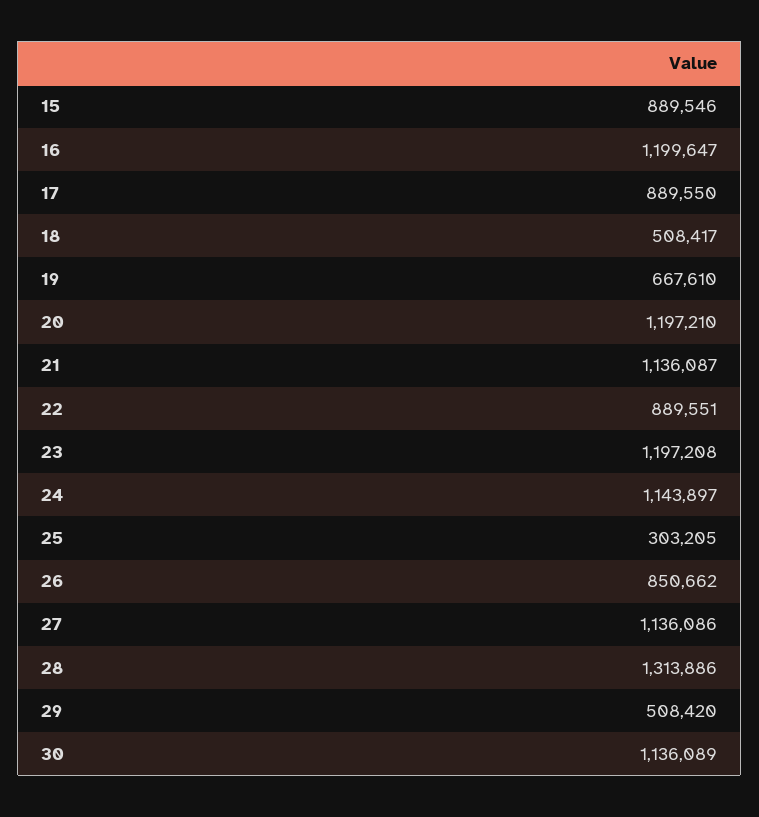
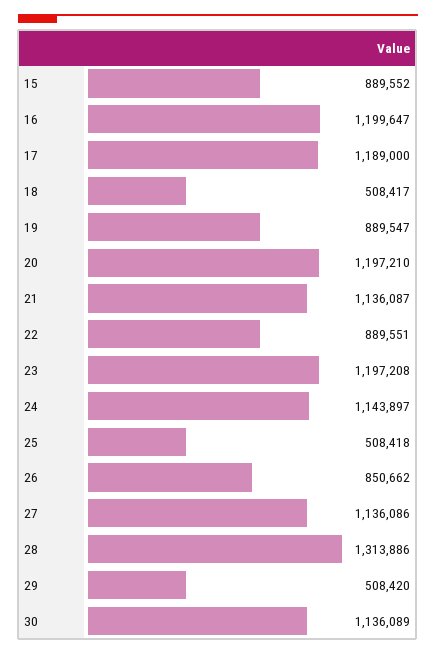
  {
-   "15": 889546,
+   "15": 889552,
    "16": 1199647,
-   "17": 889550,
+   "17": 1189000,
    "18": 508417,
-   "19": 667610,
+   "19": 889547,
    "20": 1197210,
    "21": 1136087,
    "22": 889551,
    "23": 1197208,
    "24": 1143897,
-   "25": 303205,
+   "25": 508418,
    "26": 850662,
    "27": 1136086,
    "28": 1313886,
    "29": 508420,
    "30": 1136089
  }

